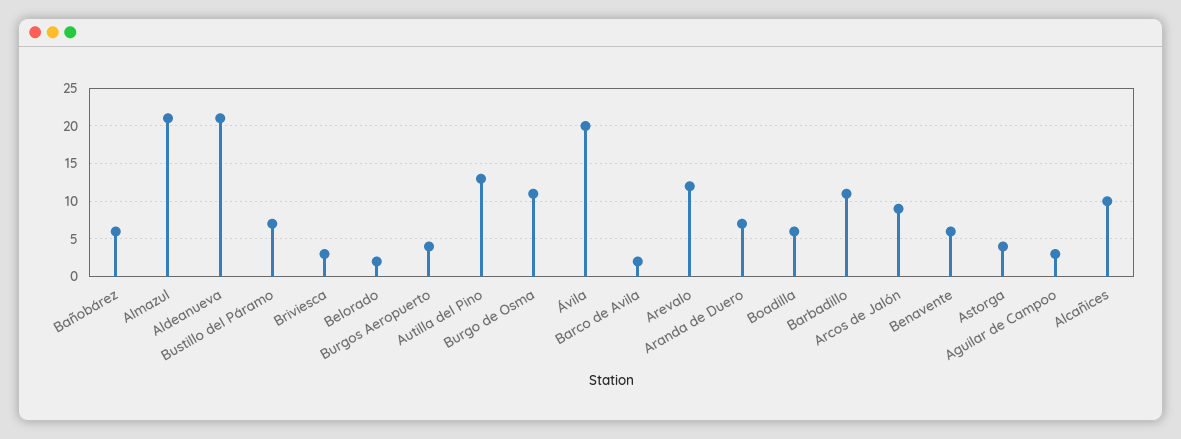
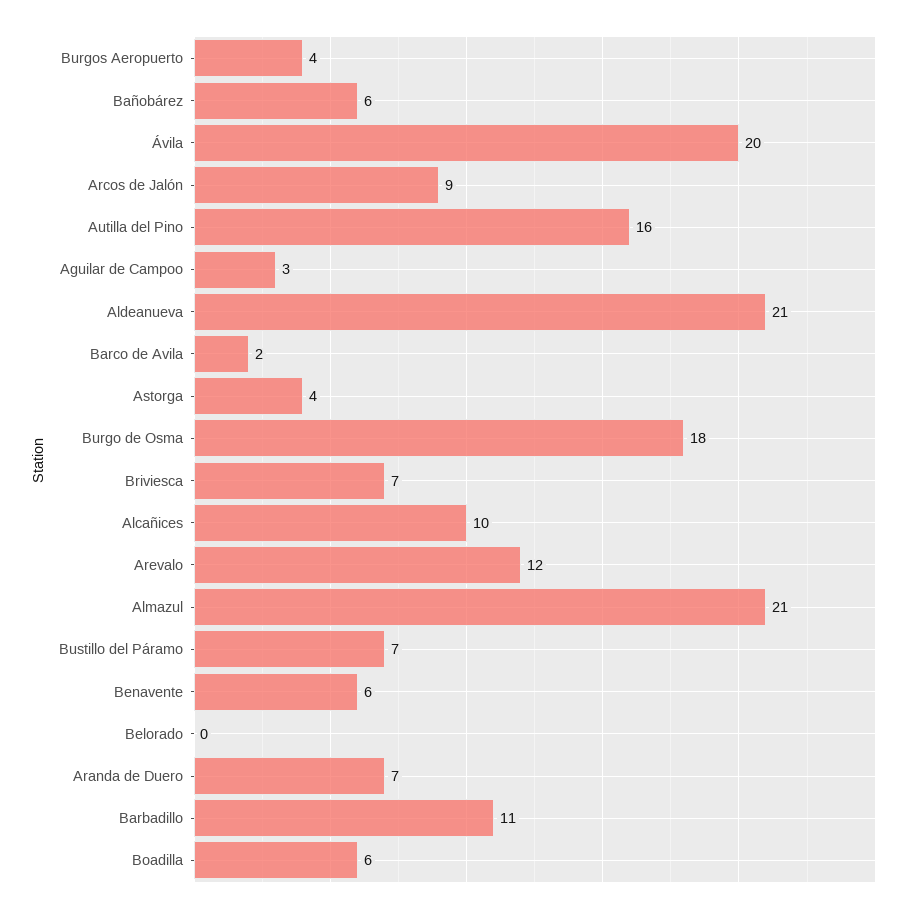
  {
    "Bañobárez": 6,
    "Almazul": 21,
    "Aldeanueva": 21,
    "Bustillo del Páramo": 7,
-   "Briviesca": 3,
+   "Briviesca": 7,
-   "Belorado": 2,
+   "Belorado": 0,
    "Burgos Aeropuerto": 4,
-   "Autilla del Pino": 13,
+   "Autilla del Pino": 16,
-   "Burgo de Osma": 11,
+   "Burgo de Osma": 18,
    "Ávila": 20,
    "Barco de Avila": 2,
    "Arevalo": 12,
    "Aranda de Duero": 7,
    "Boadilla": 6,
    "Barbadillo": 11,
    "Arcos de Jalón": 9,
    "Benavente": 6,
    "Astorga": 4,
    "Aguilar de Campoo": 3,
    "Alcañices": 10
  }

